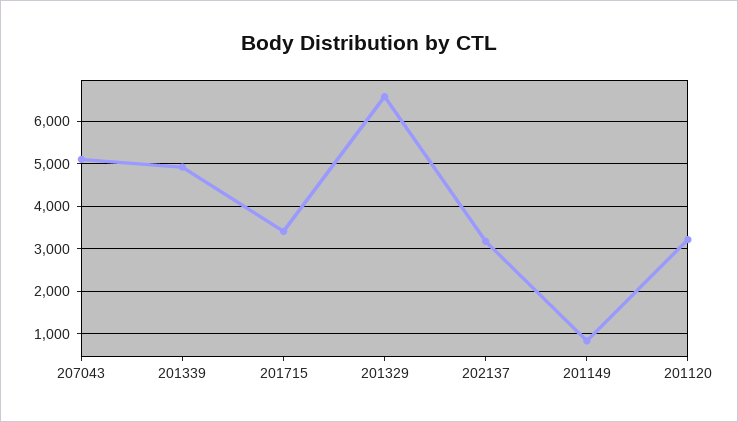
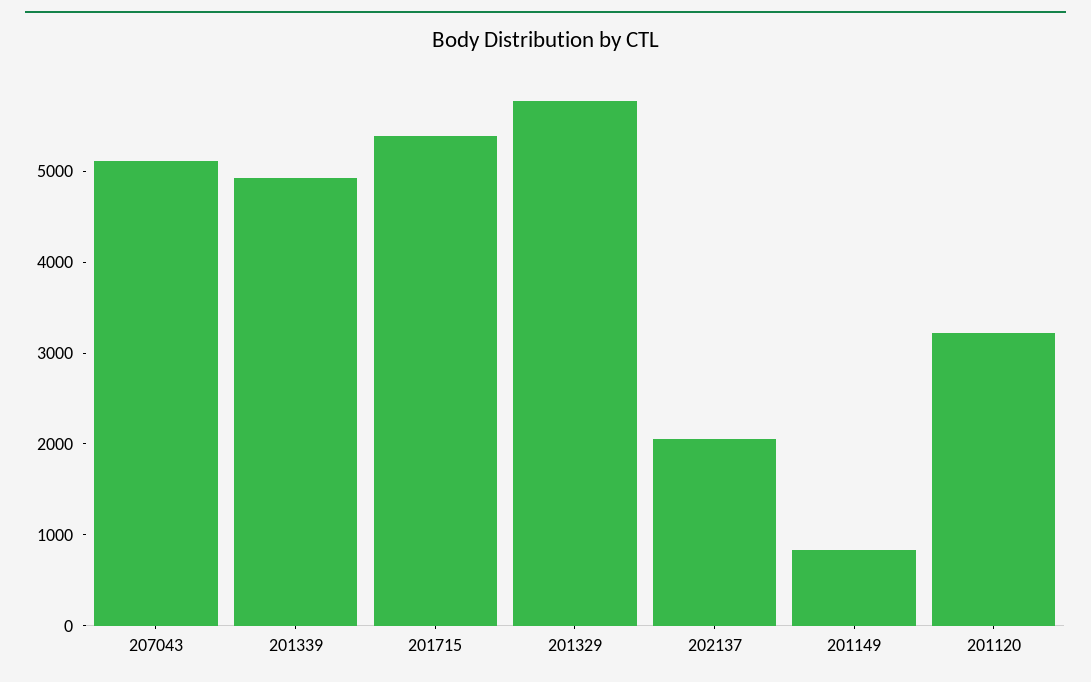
  {
    "207043": 5200,
    "201339": 5000,
-   "201715": 3400,
+   "201715": 5400,
-   "201329": 6600,
+   "201329": 5800,
-   "202137": 3200,
+   "202137": 2000,
    "201149": 800,
    "201120": 3200
  }

